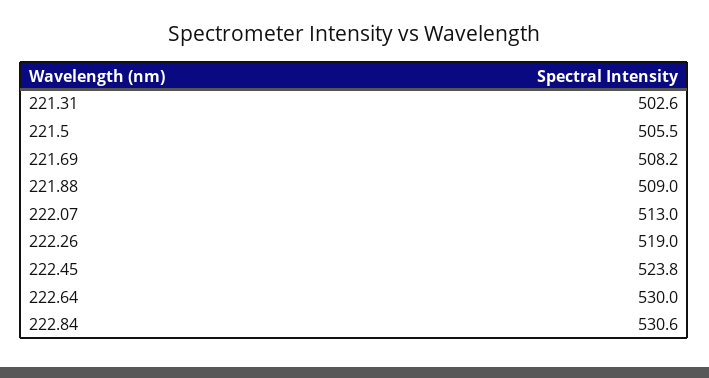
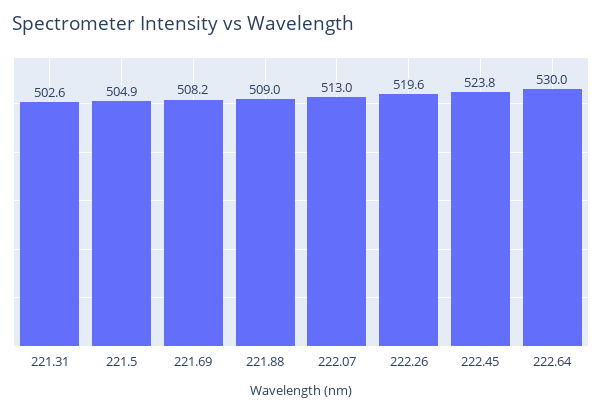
  {
    "221.31": 502.6,
-   "221.5": 505.5,
+   "221.5": 504.9,
    "221.69": 508.2,
    "221.88": 509,
    "222.07": 513,
-   "222.26": 519,
+   "222.26": 519.6,
    "222.45": 523.8,
-   "222.64": 530,
+   "222.64": 530
-   "222.84": 530.6
  }

